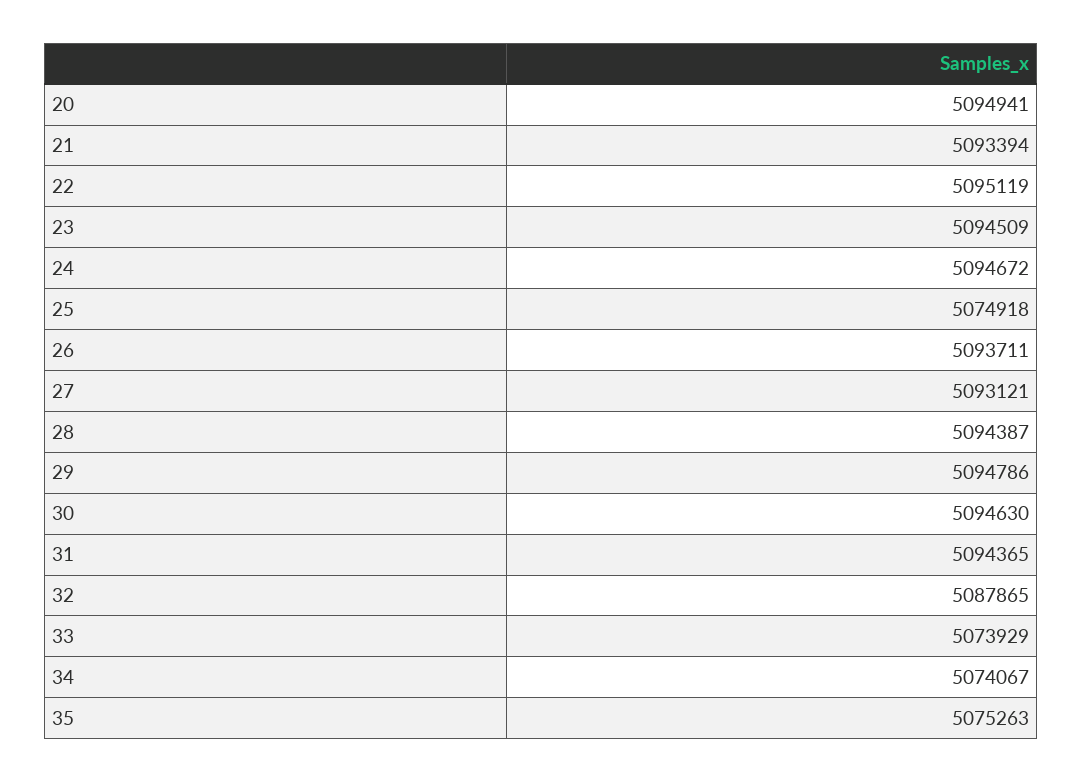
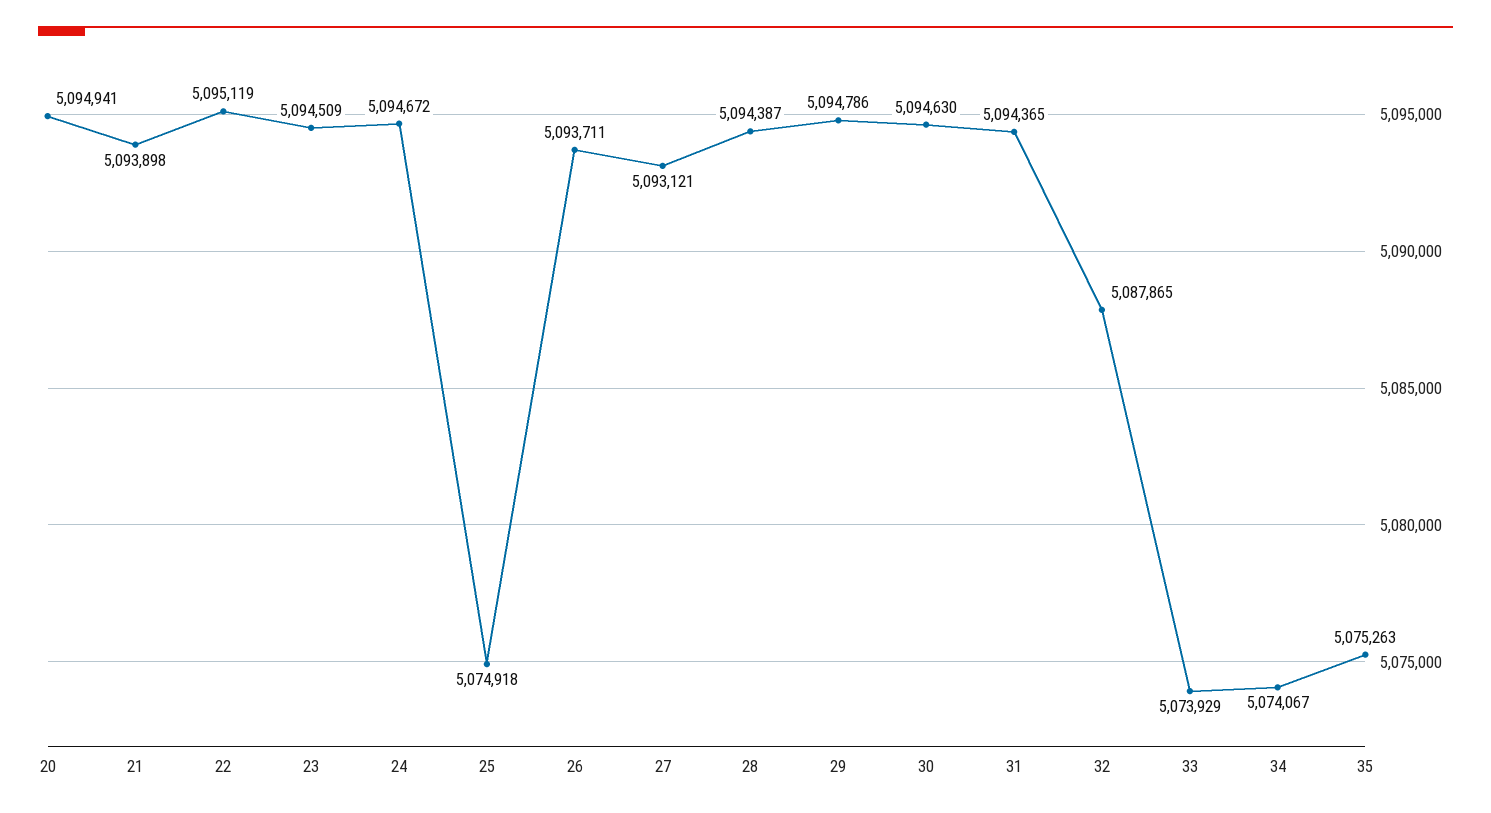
  {
    "20": 5094941,
-   "21": 5093394,
+   "21": 5093898,
    "22": 5095119,
    "23": 5094509,
    "24": 5094672,
    "25": 5074918,
    "26": 5093711,
    "27": 5093121,
    "28": 5094387,
    "29": 5094786,
    "30": 5094630,
    "31": 5094365,
    "32": 5087865,
    "33": 5073929,
    "34": 5074067,
    "35": 5075263
  }

